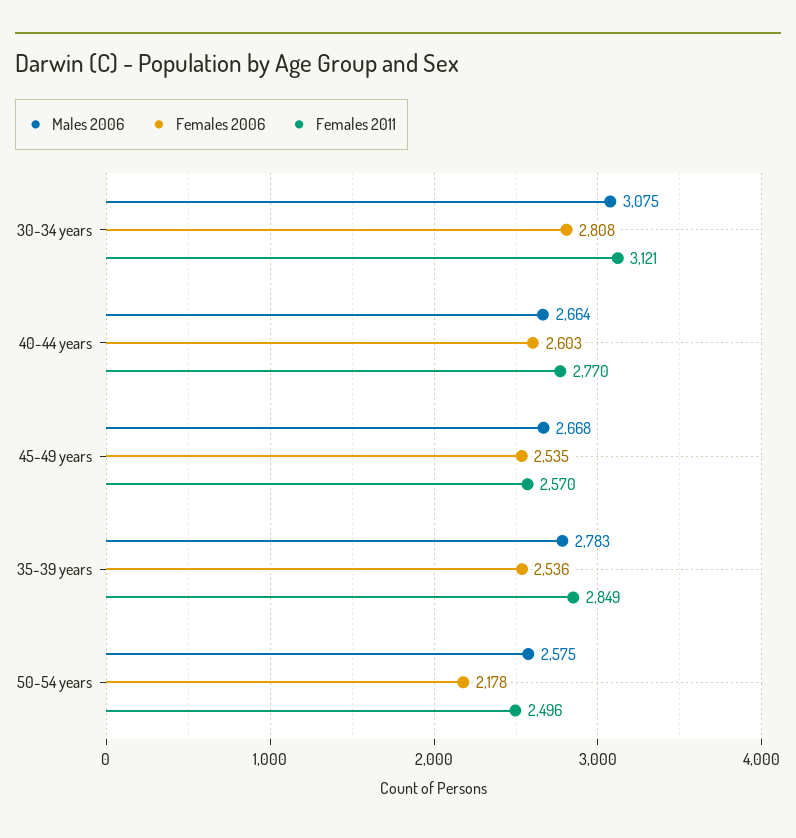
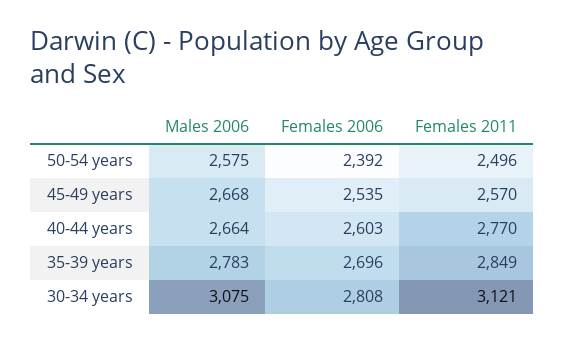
  {
    "Males 2006": {
      "30-34 years": 3075,
      "40-44 years": 2664,
      "45-49 years": 2668,
      "35-39 years": 2783,
      "50-54 years": 2575
    },
    "Females 2006": {
      "30-34 years": 2808,
      "40-44 years": 2603,
      "45-49 years": 2535,
-     "35-39 years": 2536,
+     "35-39 years": 2696,
-     "50-54 years": 2178
+     "50-54 years": 2392
    },
    "Females 2011": {
      "30-34 years": 3121,
      "40-44 years": 2770,
      "45-49 years": 2570,
      "35-39 years": 2849,
      "50-54 years": 2496
    }
  }

